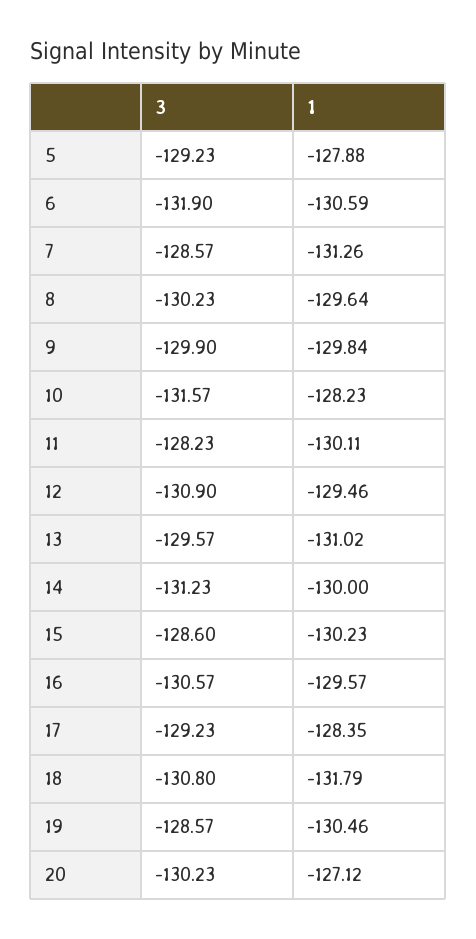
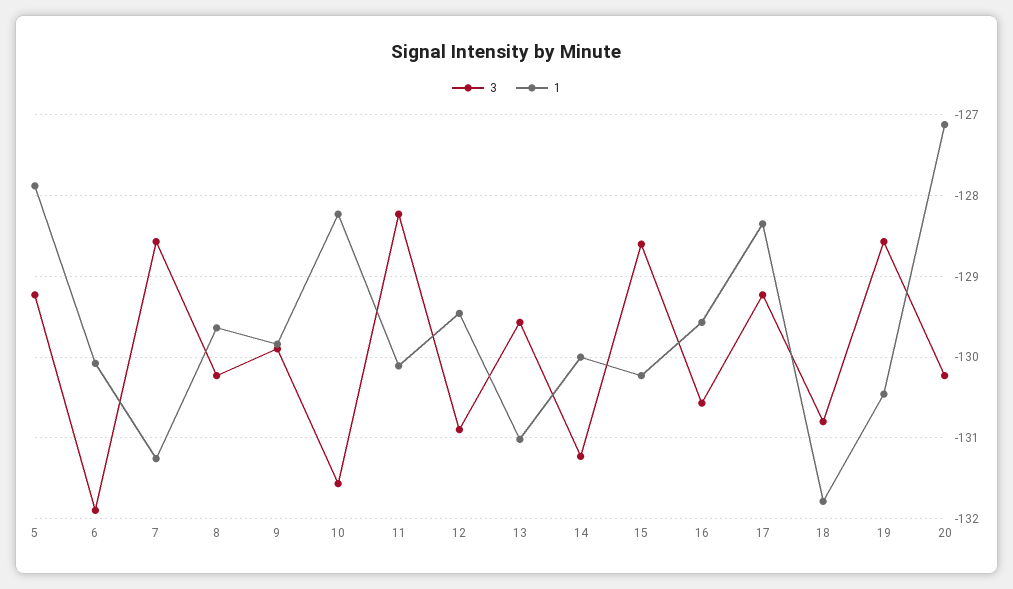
  {
    "3": {
      "5": -129.23,
      "6": -131.9,
      "7": -128.57,
      "8": -130.23,
      "9": -129.9,
      "10": -131.57,
      "11": -128.23,
      "12": -130.9,
      "13": -129.57,
      "14": -131.23,
      "15": -128.6,
      "16": -130.57,
      "17": -129.23,
      "18": -130.8,
      "19": -128.57,
      "20": -130.23
    },
    "1": {
      "5": -127.88,
-     "6": -130.59,
+     "6": -130.1,
      "7": -131.26,
      "8": -129.64,
      "9": -129.84,
      "10": -128.23,
      "11": -130.11,
      "12": -129.46,
      "13": -131.02,
      "14": -130,
      "15": -130.23,
      "16": -129.57,
      "17": -128.35,
      "18": -131.79,
      "19": -130.46,
      "20": -127.12
    }
  }

